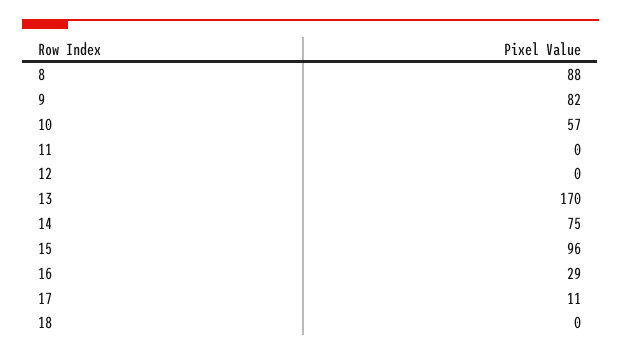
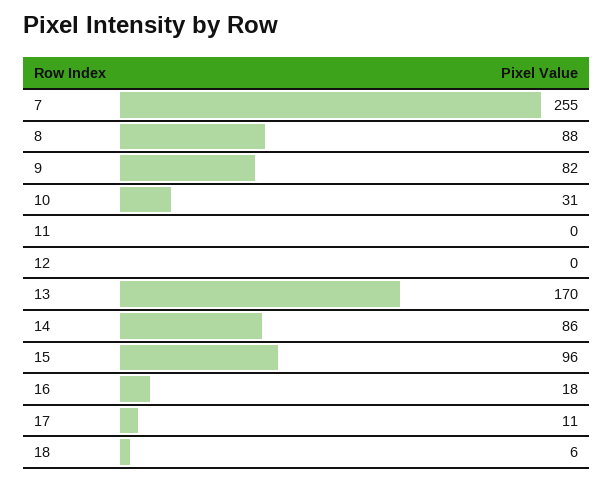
  {
    "8": 88,
    "9": 82,
-   "10": 57,
+   "10": 31,
    "11": 0,
    "12": 0,
    "13": 170,
-   "14": 75,
+   "14": 86,
    "15": 96,
-   "16": 29,
+   "16": 18,
    "17": 11,
-   "18": 0
+   "18": 6,
+   "7": 255
  }

